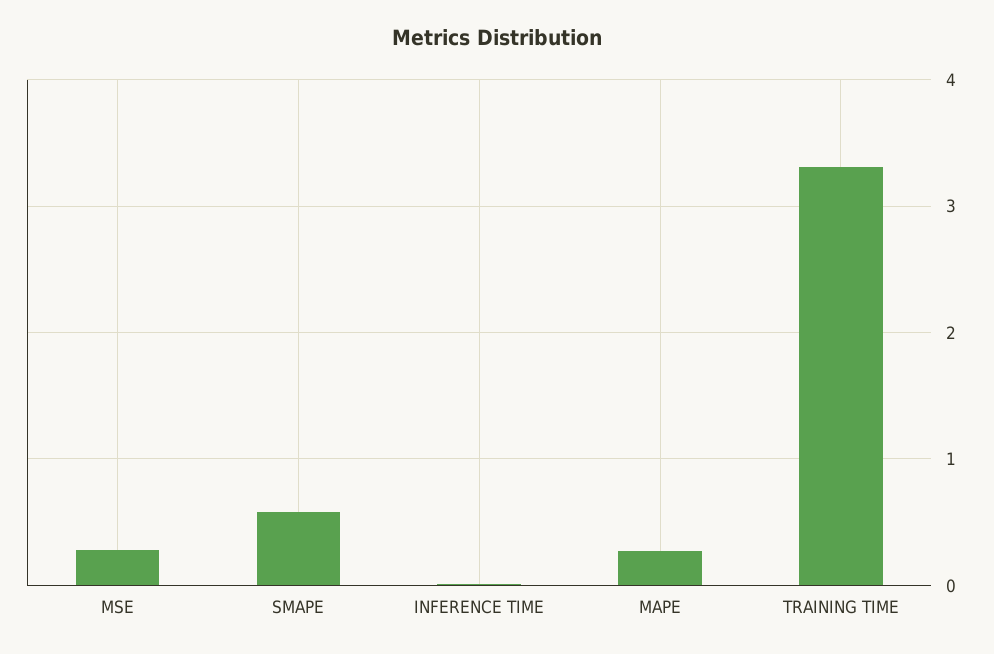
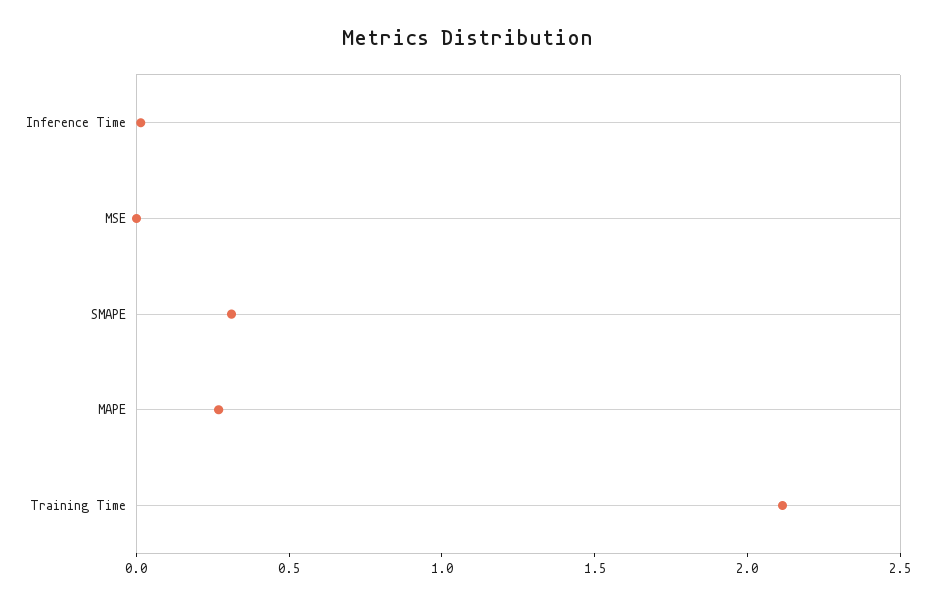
  {
-   "MSE": 0.3,
+   "MSE": 0,
-   "SMAPE": 0.6,
+   "SMAPE": 0.3,
    "INFERENCE TIME": 0,
    "MAPE": 0.3,
-   "TRAINING TIME": 3.3
+   "TRAINING TIME": 2.1
  }

